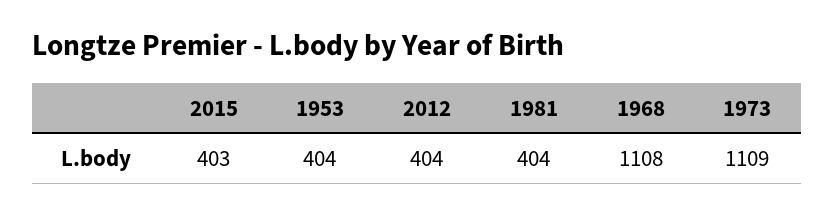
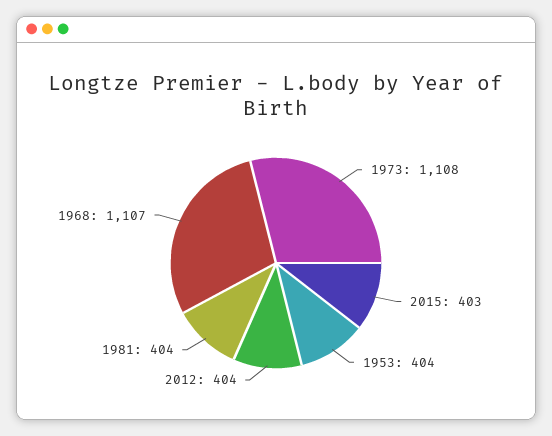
  {
    "2015": 403,
    "1953": 404,
    "2012": 404,
    "1981": 404,
-   "1968": 1108,
+   "1968": 1107,
-   "1973": 1109
+   "1973": 1108
  }

